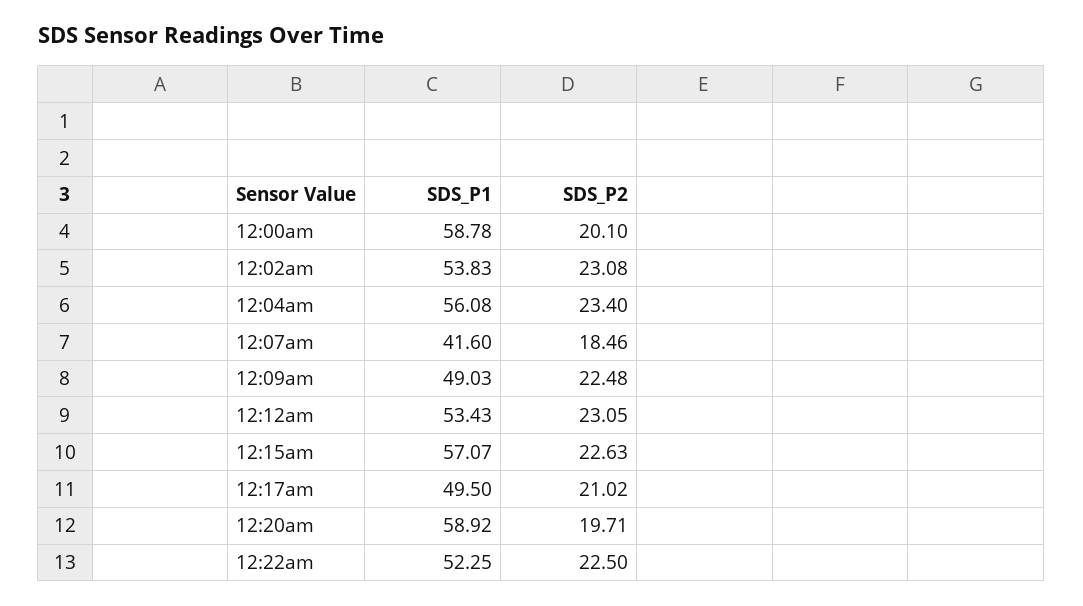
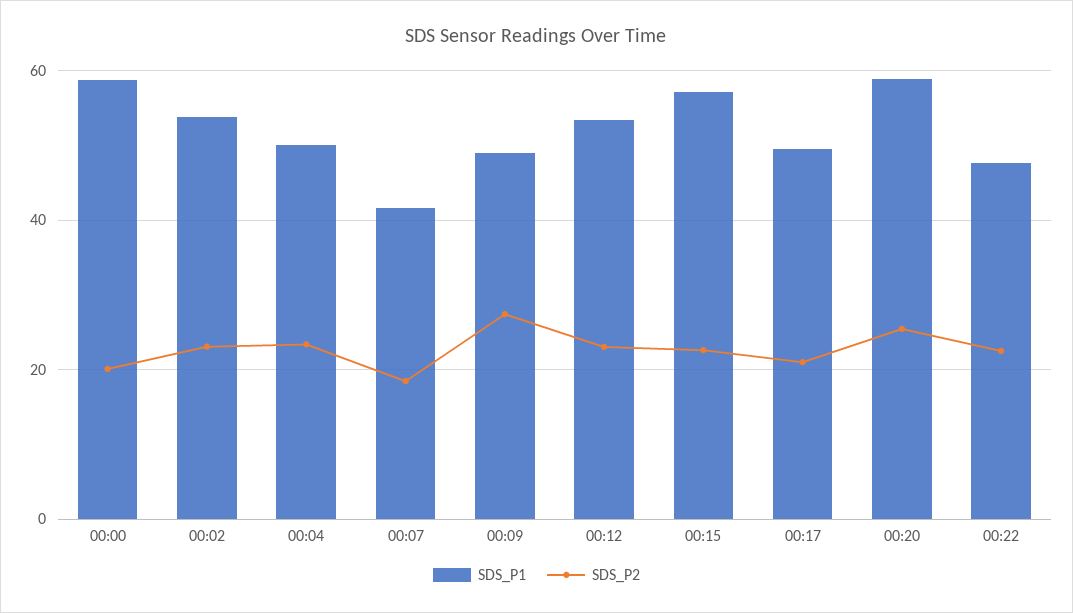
  {
    "SDS_P1": {
      "12:00am": 58.78,
      "12:02am": 53.83,
-     "12:04am": 56.08,
+     "12:04am": 50,
      "12:07am": 41.6,
      "12:09am": 49.03,
      "12:12am": 53.43,
      "12:15am": 57.07,
      "12:17am": 49.5,
      "12:20am": 58.92,
-     "12:22am": 52.25
+     "12:22am": 48
    },
    "SDS_P2": {
      "12:00am": 20.1,
      "12:02am": 23.08,
      "12:04am": 23.4,
      "12:07am": 18.46,
-     "12:09am": 22.48,
+     "12:09am": 28,
      "12:12am": 23.05,
      "12:15am": 22.63,
      "12:17am": 21.02,
-     "12:20am": 19.71,
+     "12:20am": 26,
      "12:22am": 22.5
    }
  }

